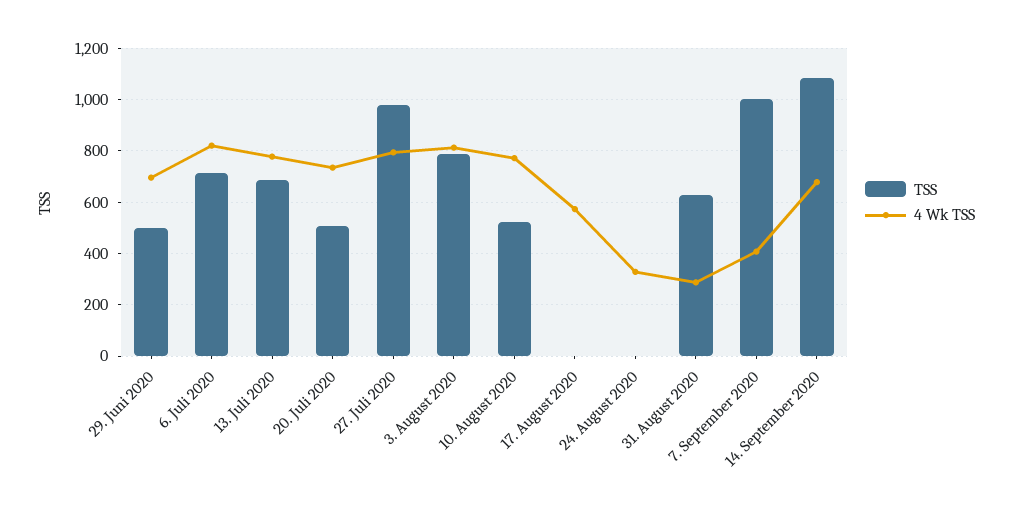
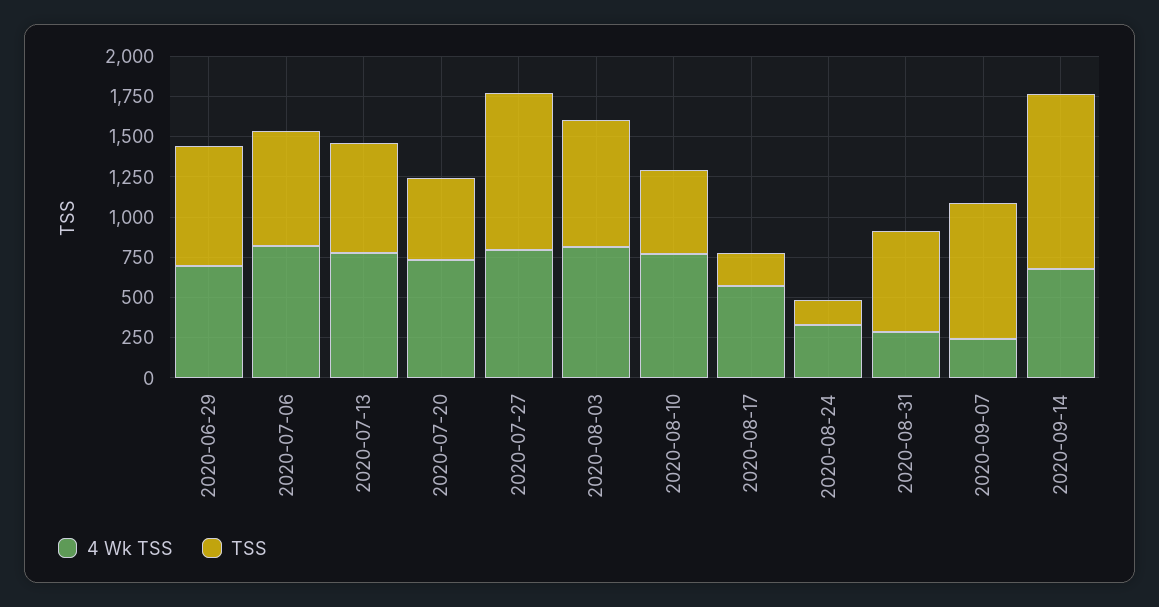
  {
    "TSS": {
-     "29. Juni 2020": 500,
+     "29. Juni 2020": 750,
      "6. Juli 2020": 725,
      "13. Juli 2020": 675,
      "20. Juli 2020": 500,
      "27. Juli 2020": 975,
      "3. August 2020": 800,
      "10. August 2020": 525,
-     "17. August 2020": 0,
+     "17. August 2020": 200,
-     "24. August 2020": 0,
+     "24. August 2020": 150,
      "31. August 2020": 625,
-     "7. September 2020": 1000,
+     "7. September 2020": 850,
      "14. September 2020": 1075
    },
    "4 Wk TSS": {
      "29. Juni 2020": 700,
      "6. Juli 2020": 825,
      "13. Juli 2020": 775,
      "20. Juli 2020": 725,
      "27. Juli 2020": 800,
      "3. August 2020": 800,
      "10. August 2020": 775,
      "17. August 2020": 575,
      "24. August 2020": 325,
      "31. August 2020": 275,
-     "7. September 2020": 400,
+     "7. September 2020": 250,
      "14. September 2020": 675
    }
  }

